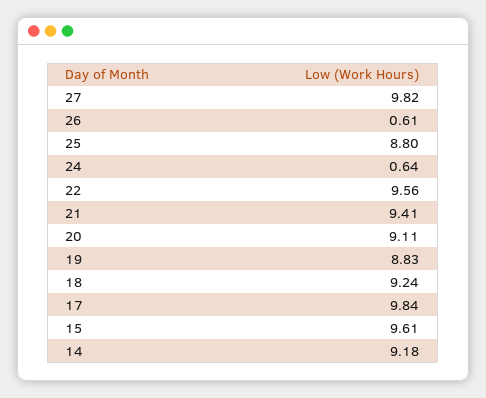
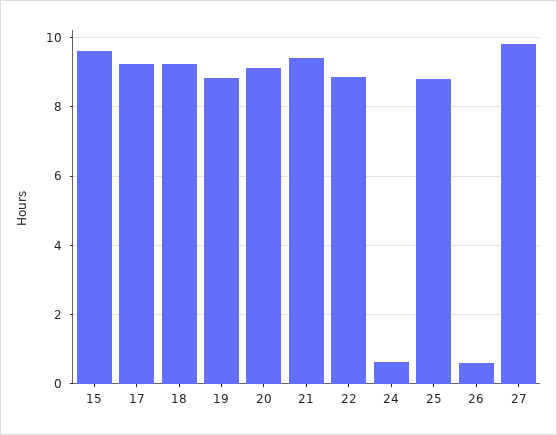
  {
    "27": 9.82,
    "26": 0.61,
    "25": 8.8,
    "24": 0.64,
-   "22": 9.56,
+   "22": 8.8,
    "21": 9.41,
    "20": 9.11,
    "19": 8.83,
    "18": 9.24,
-   "17": 9.84,
+   "17": 9.2,
-   "15": 9.61,
+   "15": 9.61
-   "14": 9.18
  }

